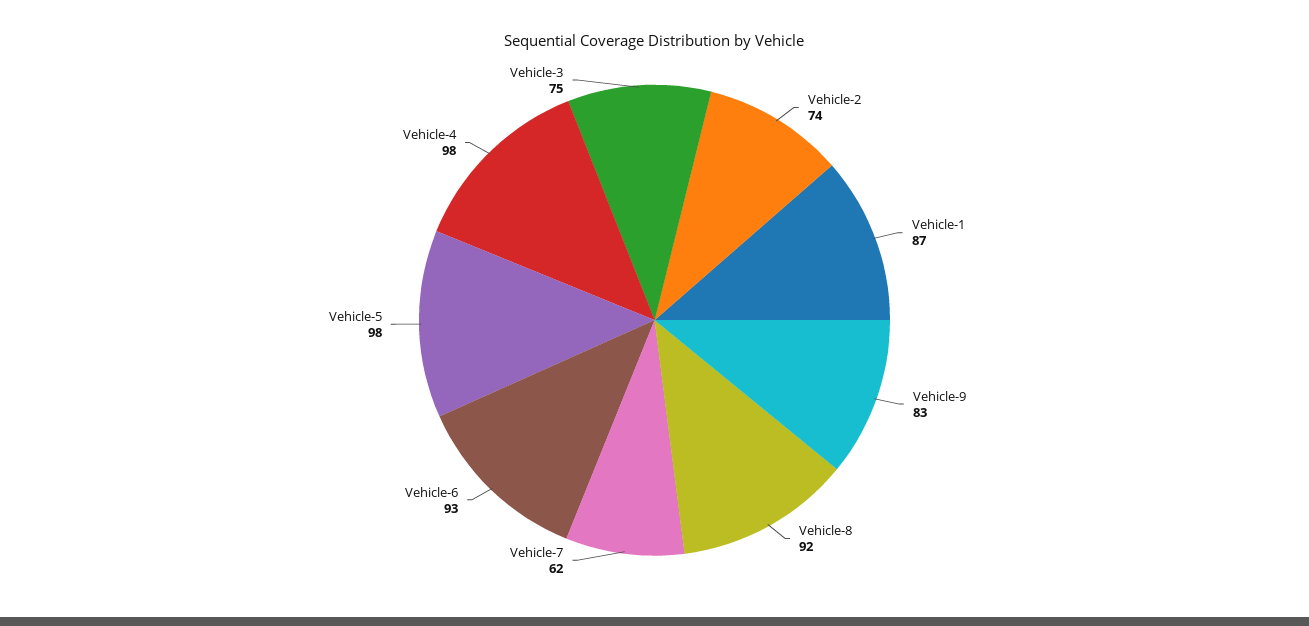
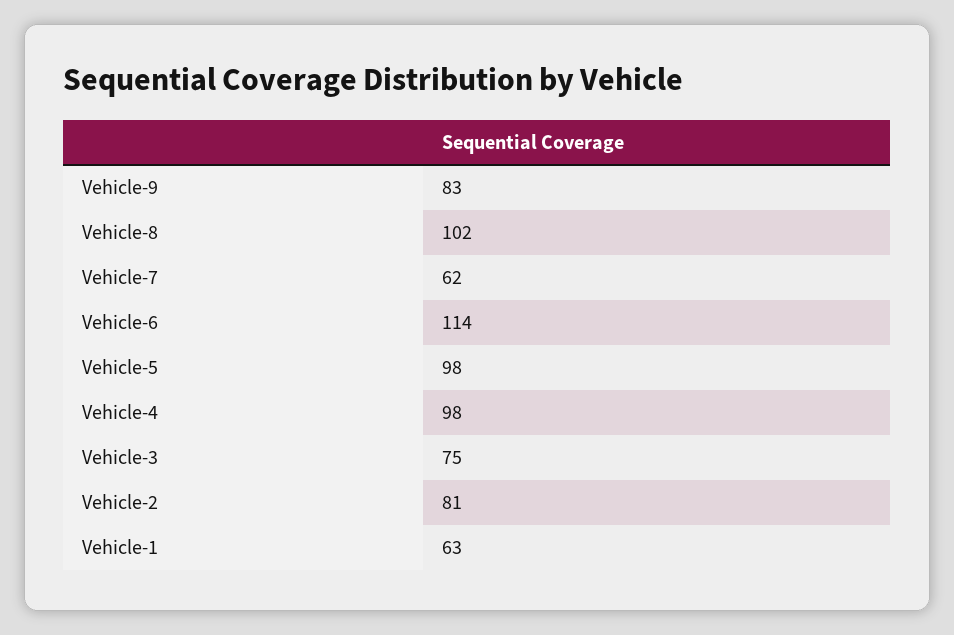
  {
-   "Vehicle-2": 74,
+   "Vehicle-2": 81,
-   "Vehicle-1": 87,
+   "Vehicle-1": 63,
    "Vehicle-9": 83,
-   "Vehicle-8": 92,
+   "Vehicle-8": 102,
    "Vehicle-7": 62,
-   "Vehicle-6": 93,
+   "Vehicle-6": 114,
    "Vehicle-5": 98,
    "Vehicle-4": 98,
    "Vehicle-3": 75
  }

